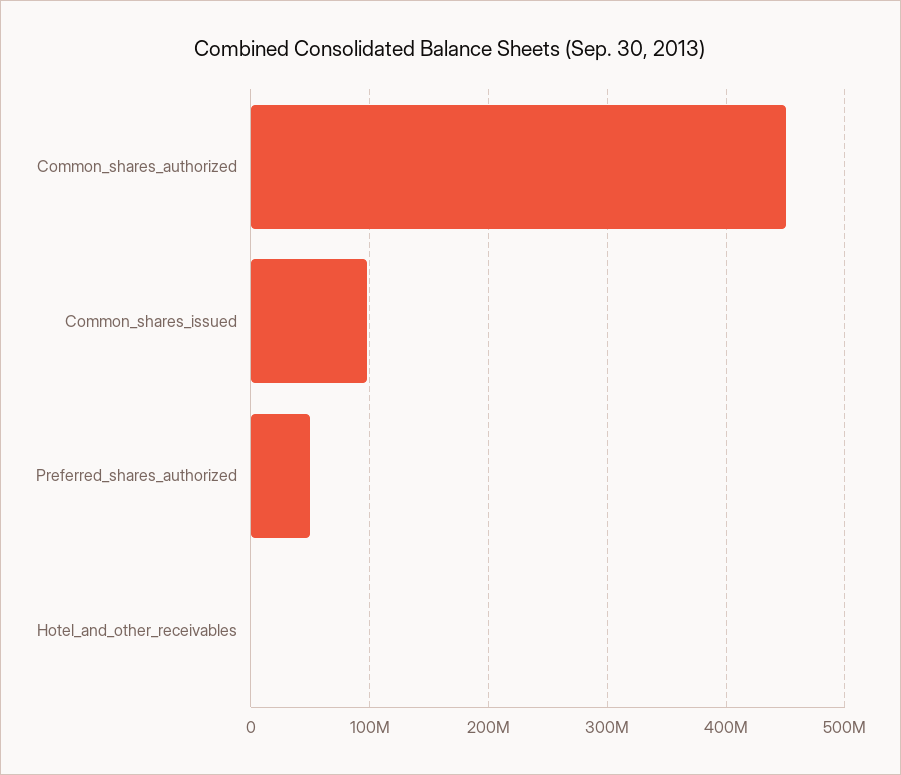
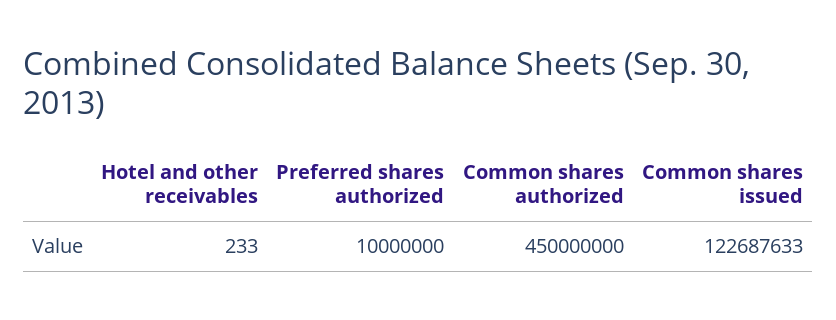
  {
    "Common_shares_authorized": 450000000,
-   "Common_shares_issued": 100000000,
+   "Common_shares_issued": 122687633,
-   "Preferred_shares_authorized": 50000000,
+   "Preferred_shares_authorized": 10000000,
    "Hotel_and_other_receivables": 233
  }

